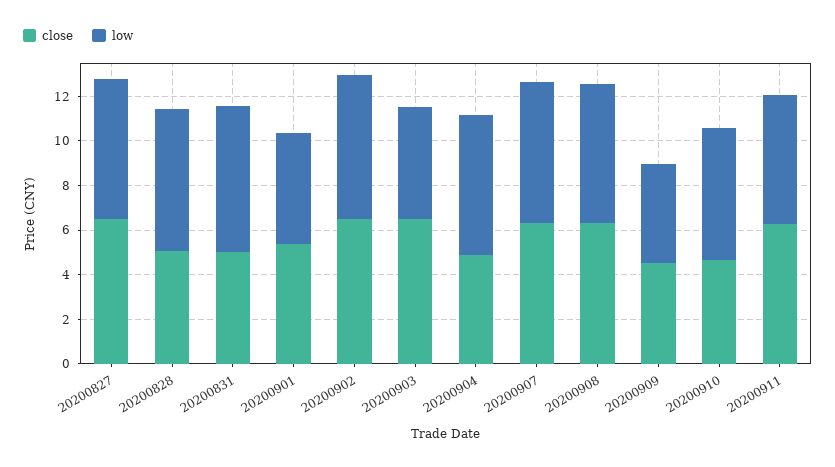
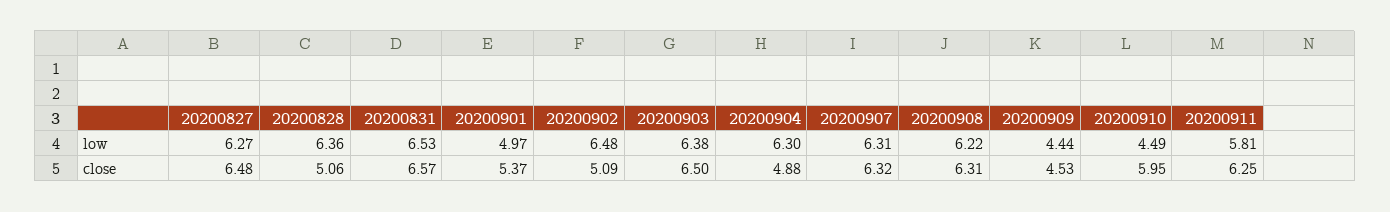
  {
    "close": {
      "20200827": 6.48,
      "20200828": 5.06,
-     "20200831": 5,
+     "20200831": 6.57,
      "20200901": 5.37,
-     "20200902": 6.5,
+     "20200902": 5.09,
      "20200903": 6.5,
      "20200904": 4.88,
      "20200907": 6.32,
      "20200908": 6.31,
      "20200909": 4.53,
-     "20200910": 4.5,
+     "20200910": 5.95,
      "20200911": 6.25
    },
    "low": {
      "20200827": 6.27,
      "20200828": 6.36,
      "20200831": 6.53,
      "20200901": 4.97,
      "20200902": 6.48,
-     "20200903": 5,
+     "20200903": 6.38,
      "20200904": 6.3,
      "20200907": 6.31,
      "20200908": 6.22,
      "20200909": 4.44,
-     "20200910": 6,
+     "20200910": 4.49,
      "20200911": 5.81
    }
  }

